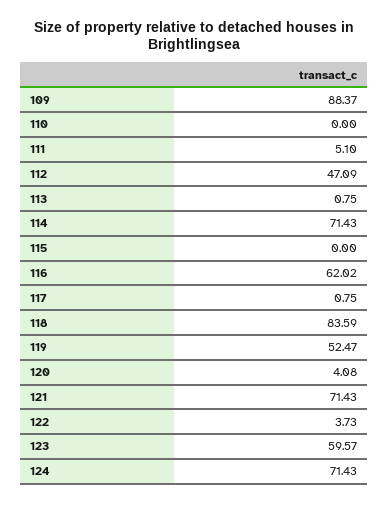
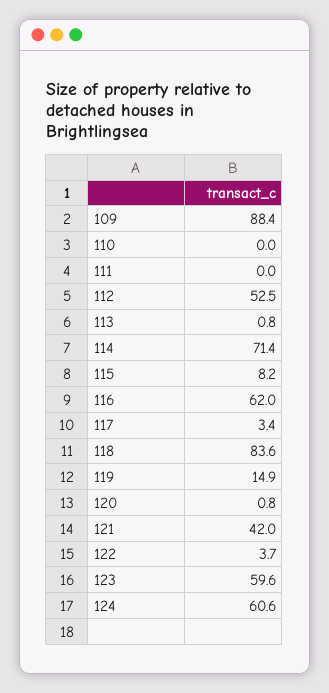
  {
    "109": 88.37,
    "110": 0,
-   "111": 5.1,
+   "111": 0,
-   "112": 47.09,
+   "112": 52.5,
    "113": 0.75,
    "114": 71.43,
-   "115": 0,
+   "115": 8.2,
    "116": 62.02,
-   "117": 0.75,
+   "117": 3.4,
    "118": 83.59,
-   "119": 52.47,
+   "119": 14.9,
-   "120": 4.08,
+   "120": 0.8,
-   "121": 71.43,
+   "121": 42,
    "122": 3.73,
    "123": 59.57,
-   "124": 71.43
+   "124": 60.6
  }

